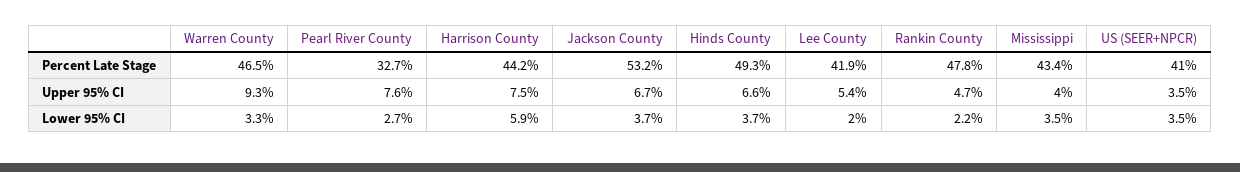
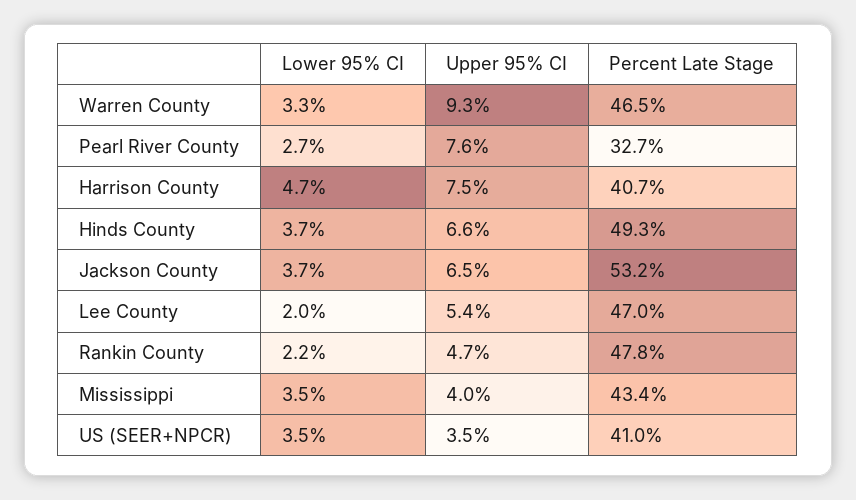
  {
    "Warren County": {
      "Percent Late Stage": 46.5,
      "Upper 95% CI": 9.3,
      "Lower 95% CI": 3.3
    },
    "Pearl River County": {
      "Percent Late Stage": 32.7,
      "Upper 95% CI": 7.6,
      "Lower 95% CI": 2.7
    },
    "Harrison County": {
-     "Percent Late Stage": 44.2,
+     "Percent Late Stage": 40.7,
      "Upper 95% CI": 7.5,
-     "Lower 95% CI": 5.9
+     "Lower 95% CI": 4.7
    },
    "Jackson County": {
      "Percent Late Stage": 53.2,
-     "Upper 95% CI": 6.7,
+     "Upper 95% CI": 6.5,
      "Lower 95% CI": 3.7
    },
    "Hinds County": {
      "Percent Late Stage": 49.3,
      "Upper 95% CI": 6.6,
      "Lower 95% CI": 3.7
    },
    "Lee County": {
-     "Percent Late Stage": 41.9,
+     "Percent Late Stage": 47,
      "Upper 95% CI": 5.4,
      "Lower 95% CI": 2
    },
    "Rankin County": {
      "Percent Late Stage": 47.8,
      "Upper 95% CI": 4.7,
      "Lower 95% CI": 2.2
    },
    "Mississippi": {
      "Percent Late Stage": 43.4,
      "Upper 95% CI": 4,
      "Lower 95% CI": 3.5
    },
    "US (SEER+NPCR)": {
      "Percent Late Stage": 41,
      "Upper 95% CI": 3.5,
      "Lower 95% CI": 3.5
    }
  }

